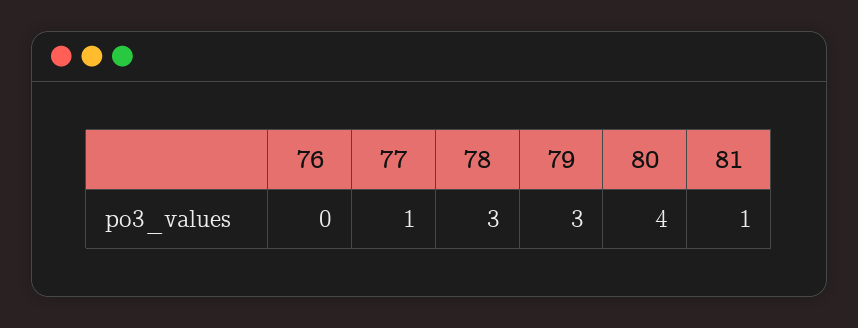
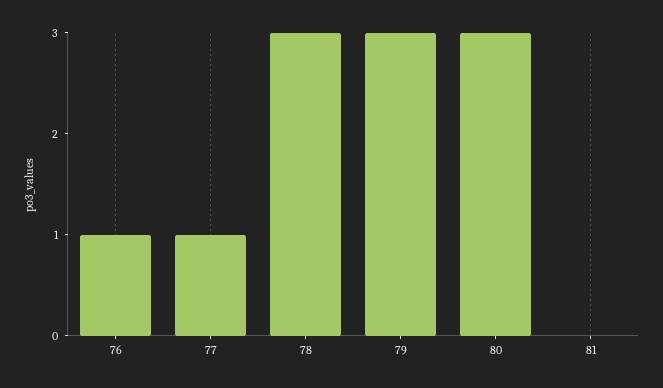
  {
-   "76": 0,
+   "76": 1,
    "77": 1,
    "78": 3,
    "79": 3,
-   "80": 4,
+   "80": 3,
-   "81": 1
+   "81": 0
  }

